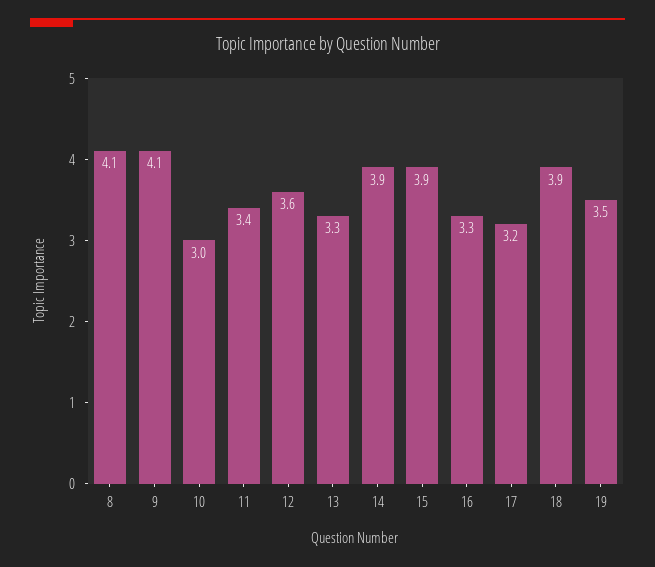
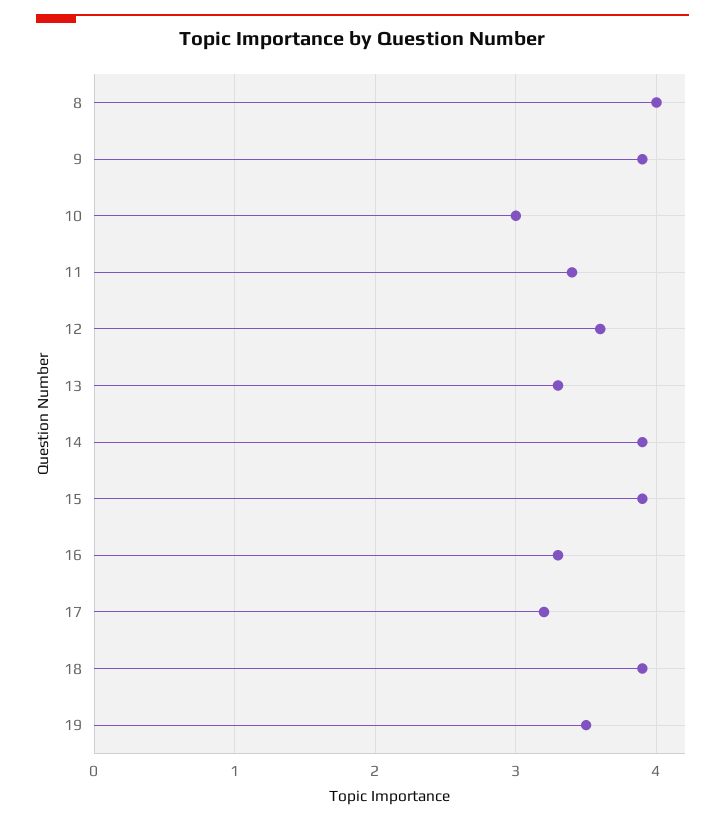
  {
-   "8": 4.1,
+   "8": 4,
-   "9": 4.1,
+   "9": 3.9,
    "10": 3,
    "11": 3.4,
    "12": 3.6,
    "13": 3.3,
    "14": 3.9,
    "15": 3.9,
    "16": 3.3,
    "17": 3.2,
    "18": 3.9,
    "19": 3.5
  }

